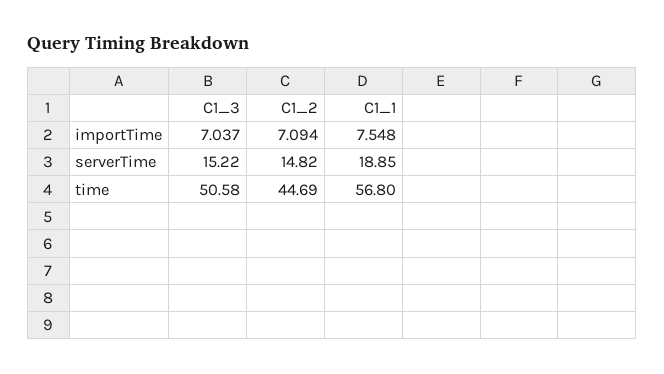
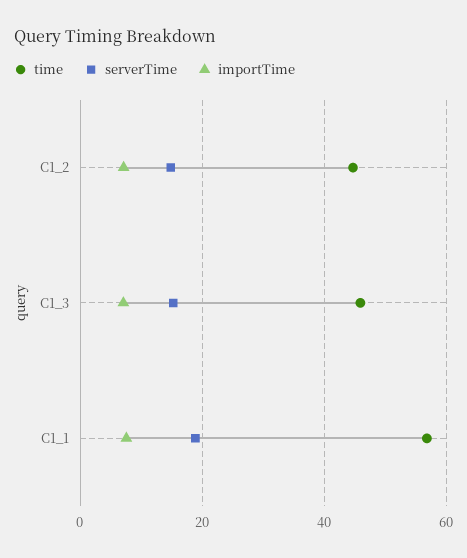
  {
    "importTime": {
      "C1_3": 7.037,
      "C1_2": 7.094,
      "C1_1": 7.548
    },
    "serverTime": {
      "C1_3": 15.22,
      "C1_2": 14.82,
      "C1_1": 18.85
    },
    "time": {
-     "C1_3": 50.58,
+     "C1_3": 46,
      "C1_2": 44.69,
      "C1_1": 56.8
    }
  }

